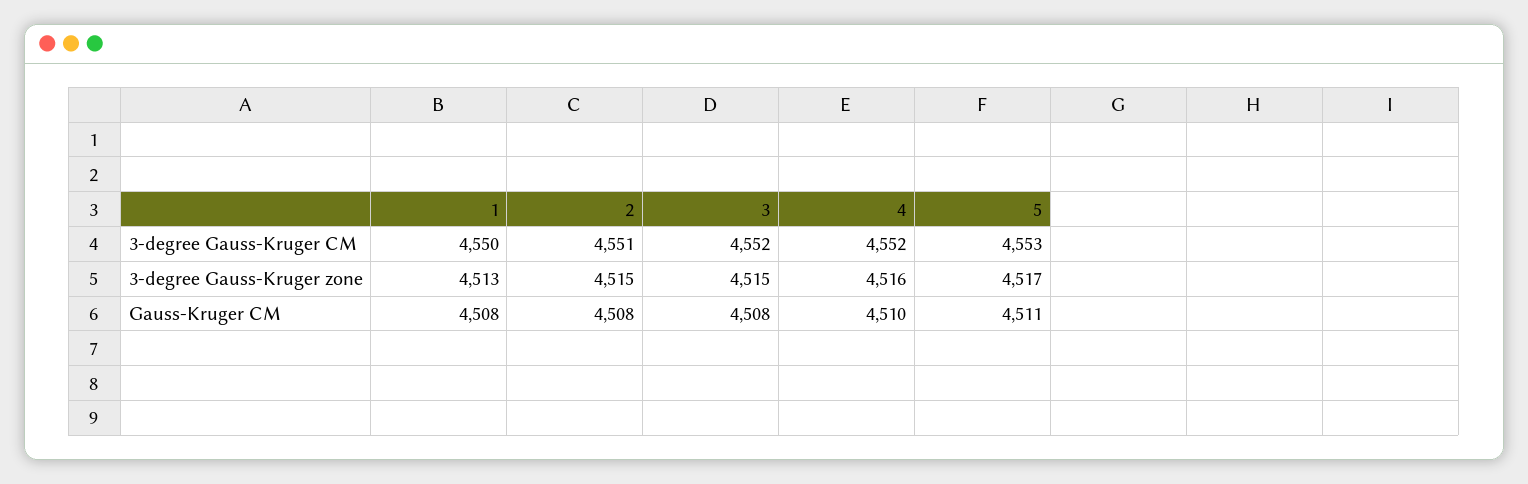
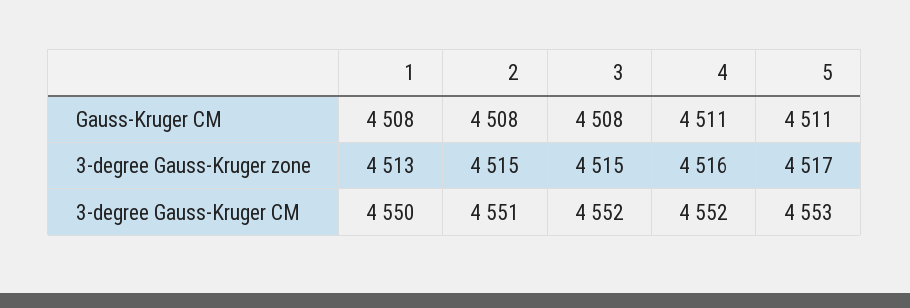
  {
    "1": {
      "3-degree Gauss-Kruger CM": 4550,
      "3-degree Gauss-Kruger zone": 4513,
      "Gauss-Kruger CM": 4508
    },
    "2": {
      "3-degree Gauss-Kruger CM": 4551,
      "3-degree Gauss-Kruger zone": 4515,
      "Gauss-Kruger CM": 4508
    },
    "3": {
      "3-degree Gauss-Kruger CM": 4552,
      "3-degree Gauss-Kruger zone": 4515,
      "Gauss-Kruger CM": 4508
    },
    "4": {
      "3-degree Gauss-Kruger CM": 4552,
      "3-degree Gauss-Kruger zone": 4516,
-     "Gauss-Kruger CM": 4510
+     "Gauss-Kruger CM": 4511
    },
    "5": {
      "3-degree Gauss-Kruger CM": 4553,
      "3-degree Gauss-Kruger zone": 4517,
      "Gauss-Kruger CM": 4511
    }
  }

